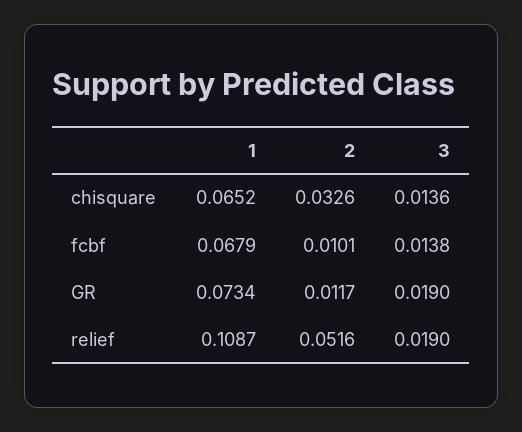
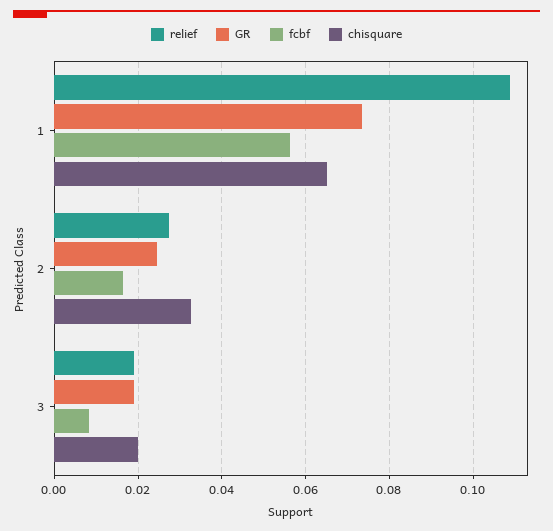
  {
    "chisquare": {
      "1": 0.0652,
      "2": 0.0326,
-     "3": 0.0136
+     "3": 0.02
    },
    "fcbf": {
-     "1": 0.0679,
+     "1": 0.056,
-     "2": 0.0101,
+     "2": 0.016,
-     "3": 0.0138
+     "3": 0.008
    },
    "GR": {
      "1": 0.0734,
-     "2": 0.0117,
+     "2": 0.024,
      "3": 0.019
    },
    "relief": {
      "1": 0.1087,
-     "2": 0.0516,
+     "2": 0.028,
      "3": 0.019
    }
  }

